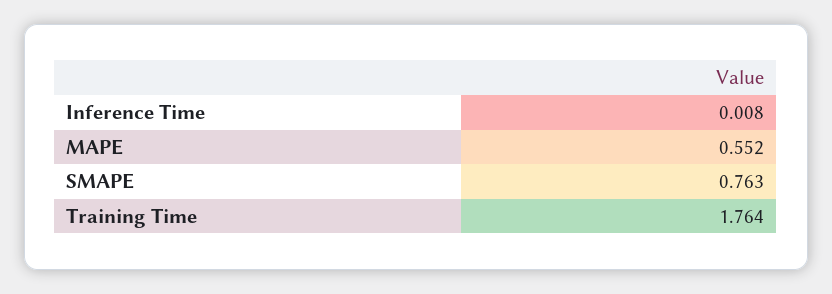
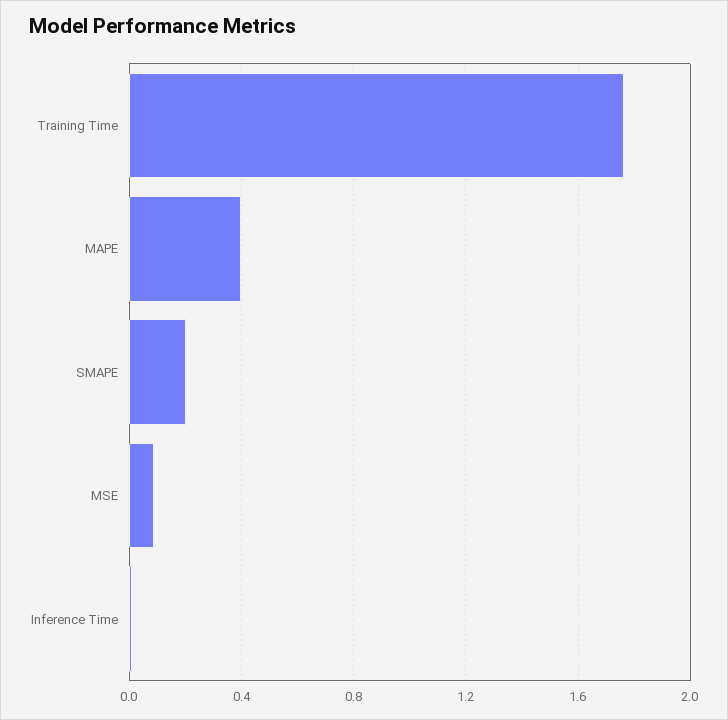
  {
    "Inference Time": 0.008,
-   "MAPE": 0.552,
+   "MAPE": 0.4,
-   "SMAPE": 0.763,
+   "SMAPE": 0.2,
-   "Training Time": 1.764
+   "Training Time": 1.764,
+   "MSE": 0.1
  }

